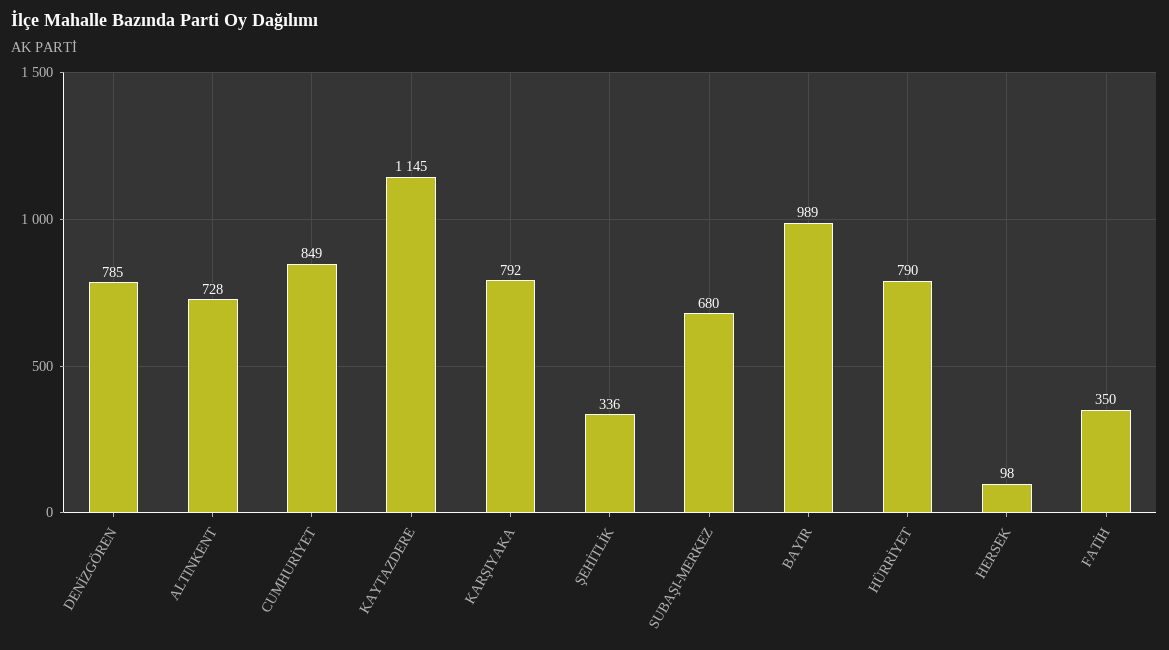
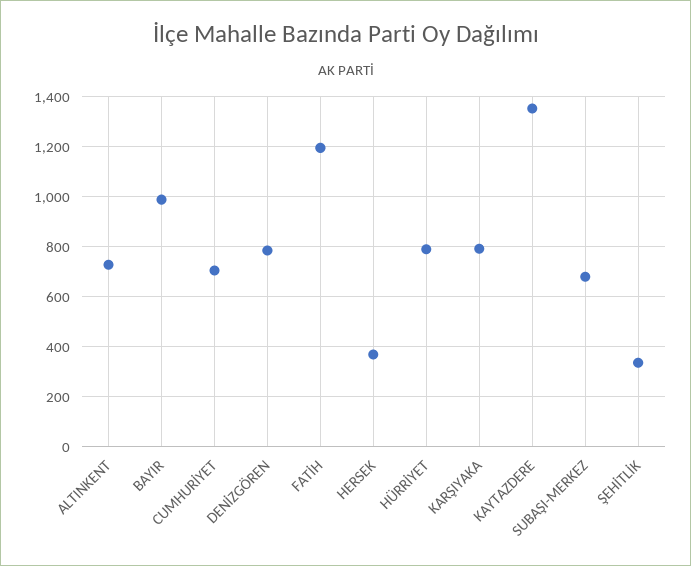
  {
    "DENİZGÖREN": 785,
    "ALTINKENT": 728,
-   "CUMHURİYET": 849,
+   "CUMHURİYET": 700,
-   "KAYTAZDERE": 1145,
+   "KAYTAZDERE": 1350,
    "KARŞIYAKA": 792,
    "ŞEHİTLİK": 336,
    "SUBAŞI-MERKEZ": 680,
    "BAYIR": 989,
    "HÜRRİYET": 790,
-   "HERSEK": 98,
+   "HERSEK": 375,
-   "FATİH": 350
+   "FATİH": 1200
  }

